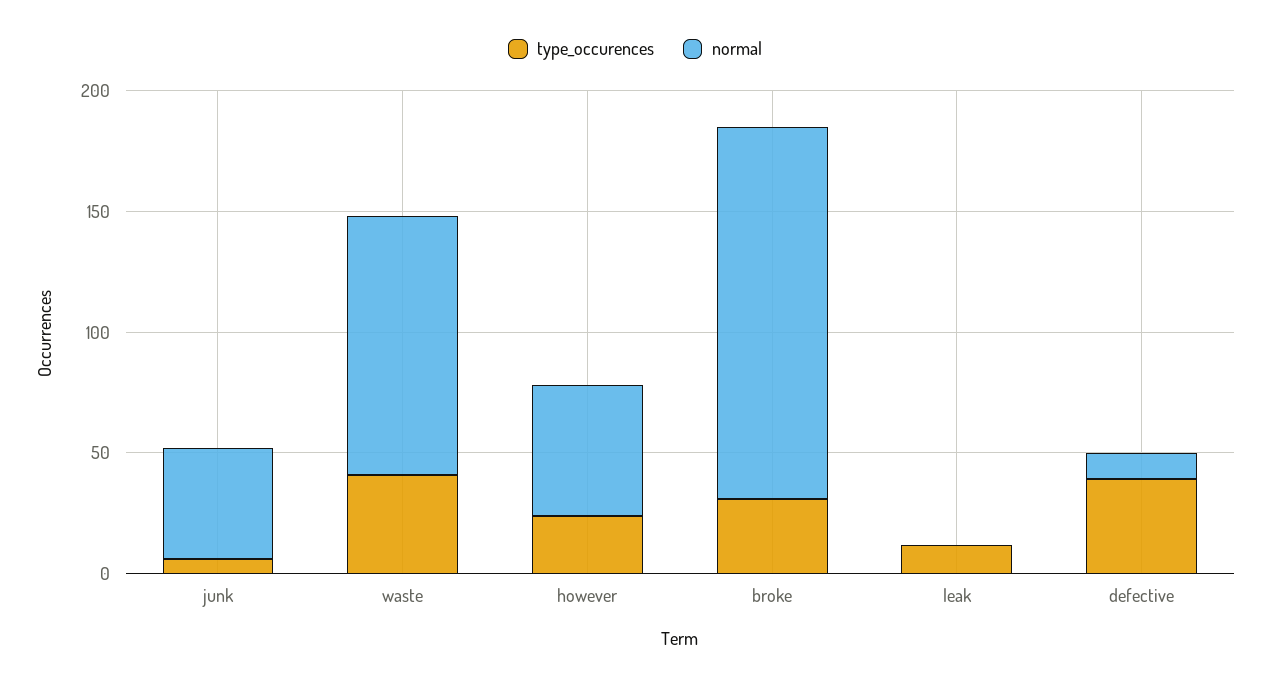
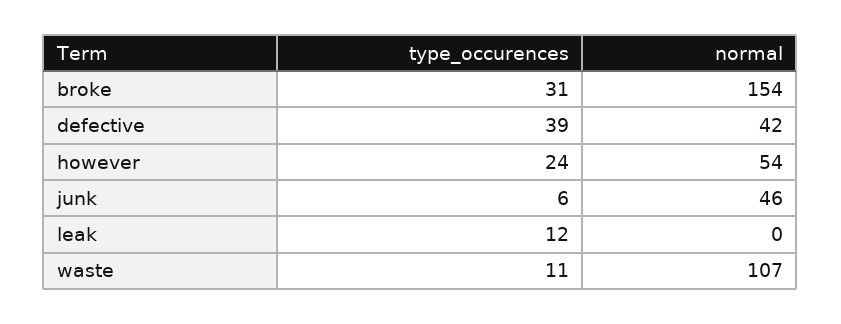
  {
    "type_occurences": {
      "junk": 6,
-     "waste": 40,
+     "waste": 11,
      "however": 24,
      "broke": 31,
      "leak": 12,
      "defective": 39
    },
    "normal": {
      "junk": 46,
      "waste": 107,
      "however": 54,
      "broke": 154,
      "leak": 0,
-     "defective": 10
+     "defective": 42
    }
  }

